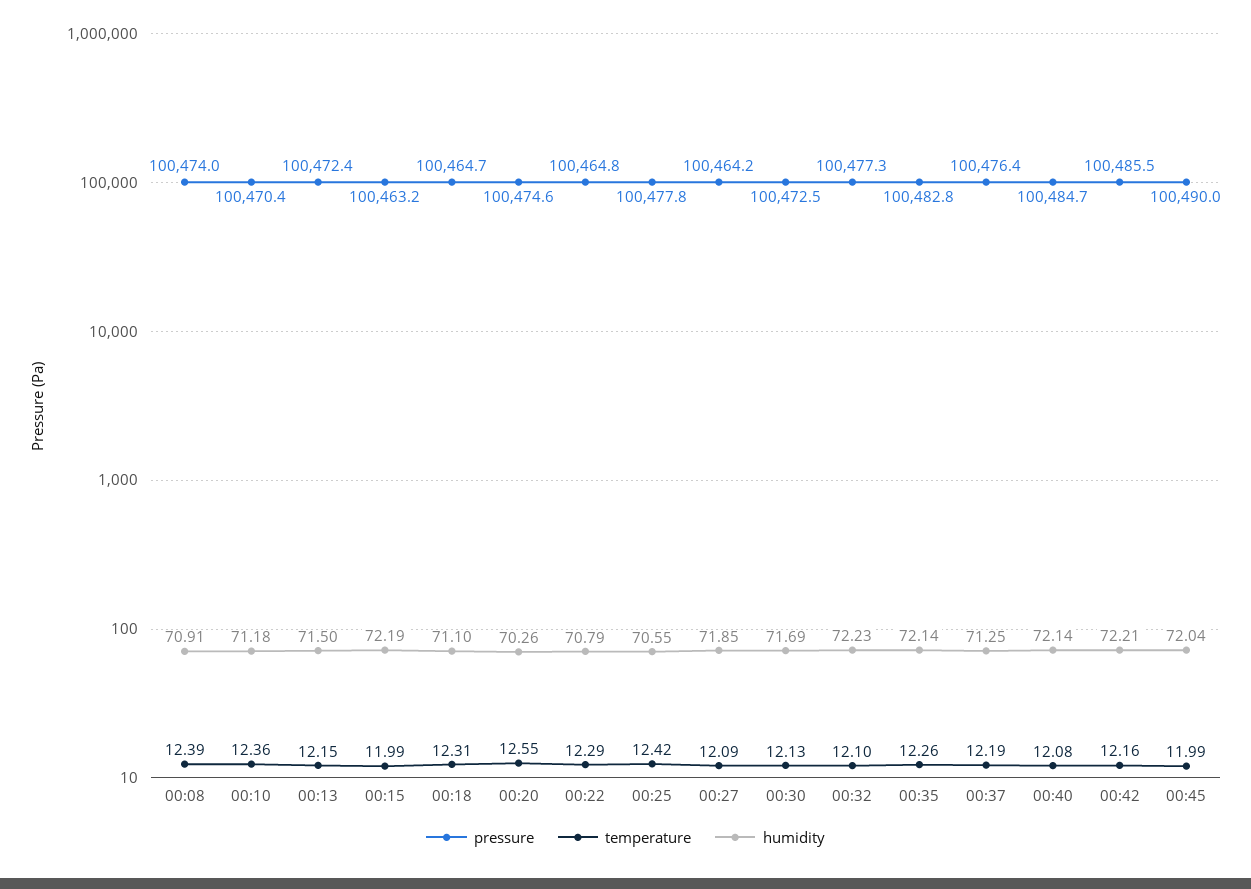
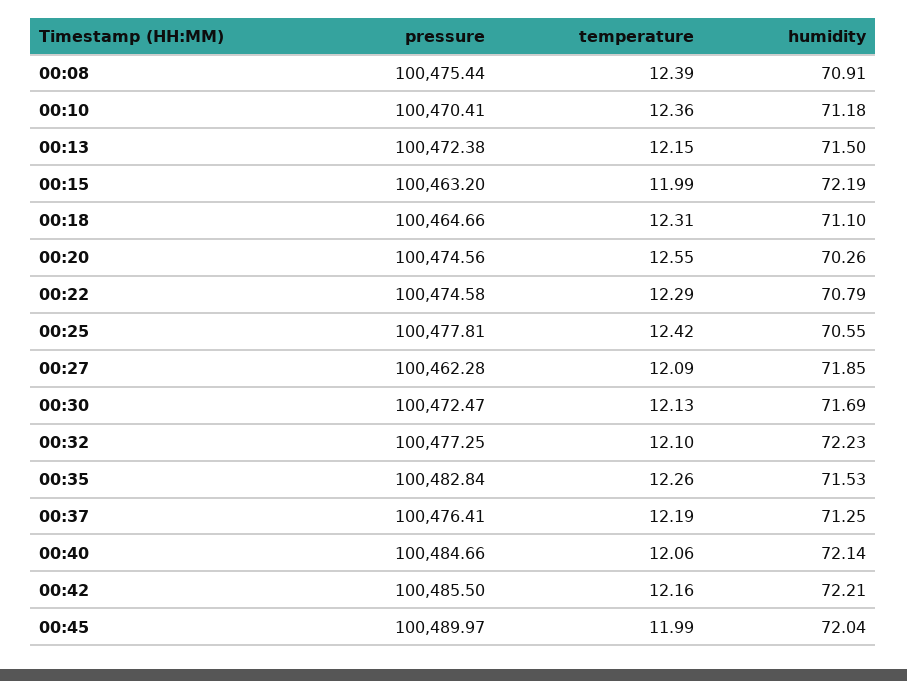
  {
    "pressure": {
-     "00:08": 100474,
+     "00:08": 100475.44,
      "00:10": 100470.41,
      "00:13": 100472.38,
      "00:15": 100463.2,
      "00:18": 100464.66,
      "00:20": 100474.56,
-     "00:22": 100464.8,
+     "00:22": 100474.58,
      "00:25": 100477.81,
-     "00:27": 100464.2,
+     "00:27": 100462.28,
      "00:30": 100472.47,
      "00:32": 100477.25,
      "00:35": 100482.84,
      "00:37": 100476.41,
      "00:40": 100484.66,
      "00:42": 100485.5,
      "00:45": 100489.97
    },
    "temperature": {
      "00:08": 12.39,
      "00:10": 12.36,
      "00:13": 12.15,
      "00:15": 11.99,
      "00:18": 12.31,
      "00:20": 12.55,
      "00:22": 12.29,
      "00:25": 12.42,
      "00:27": 12.09,
      "00:30": 12.13,
      "00:32": 12.1,
      "00:35": 12.26,
      "00:37": 12.19,
-     "00:40": 12.08,
+     "00:40": 12.06,
      "00:42": 12.16,
      "00:45": 11.99
    },
    "humidity": {
      "00:08": 70.91,
      "00:10": 71.18,
      "00:13": 71.5,
      "00:15": 72.19,
      "00:18": 71.1,
      "00:20": 70.26,
      "00:22": 70.79,
      "00:25": 70.55,
      "00:27": 71.85,
      "00:30": 71.69,
      "00:32": 72.23,
-     "00:35": 72.14,
+     "00:35": 71.53,
      "00:37": 71.25,
      "00:40": 72.14,
      "00:42": 72.21,
      "00:45": 72.04
    }
  }

